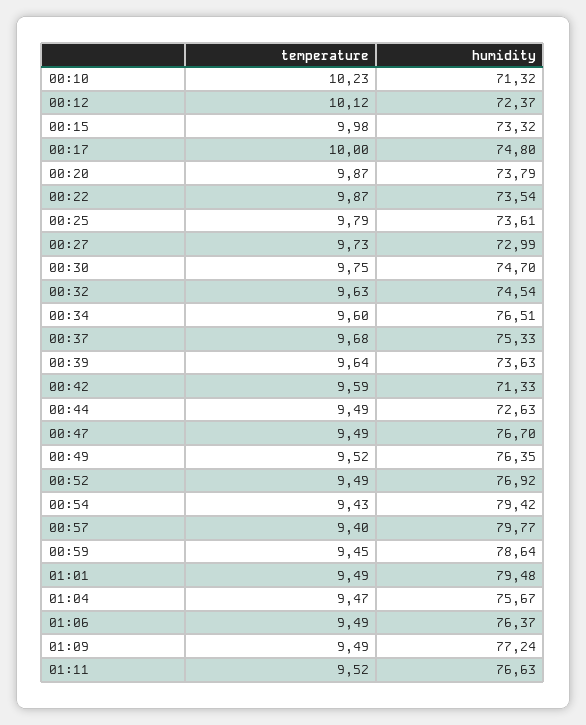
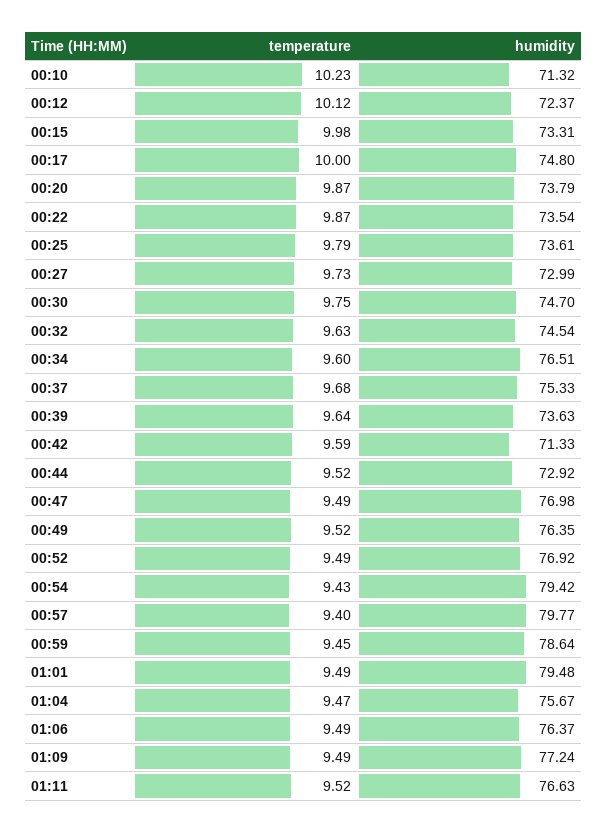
  {
    "temperature": {
      "00:10": 10.23,
      "00:12": 10.12,
      "00:15": 9.98,
      "00:17": 10,
      "00:20": 9.87,
      "00:22": 9.87,
      "00:25": 9.79,
      "00:27": 9.73,
      "00:30": 9.75,
      "00:32": 9.63,
      "00:34": 9.6,
      "00:37": 9.68,
      "00:39": 9.64,
      "00:42": 9.59,
-     "00:44": 9.49,
+     "00:44": 9.52,
      "00:47": 9.49,
      "00:49": 9.52,
      "00:52": 9.49,
      "00:54": 9.43,
      "00:57": 9.4,
      "00:59": 9.45,
      "01:01": 9.49,
      "01:04": 9.47,
      "01:06": 9.49,
      "01:09": 9.49,
      "01:11": 9.52
    },
    "humidity": {
      "00:10": 71.32,
      "00:12": 72.37,
-     "00:15": 73.32,
+     "00:15": 73.31,
      "00:17": 74.8,
      "00:20": 73.79,
      "00:22": 73.54,
      "00:25": 73.61,
      "00:27": 72.99,
      "00:30": 74.7,
      "00:32": 74.54,
      "00:34": 76.51,
      "00:37": 75.33,
      "00:39": 73.63,
      "00:42": 71.33,
-     "00:44": 72.63,
+     "00:44": 72.92,
-     "00:47": 76.7,
+     "00:47": 76.98,
      "00:49": 76.35,
      "00:52": 76.92,
      "00:54": 79.42,
      "00:57": 79.77,
      "00:59": 78.64,
      "01:01": 79.48,
      "01:04": 75.67,
      "01:06": 76.37,
      "01:09": 77.24,
      "01:11": 76.63
    }
  }

